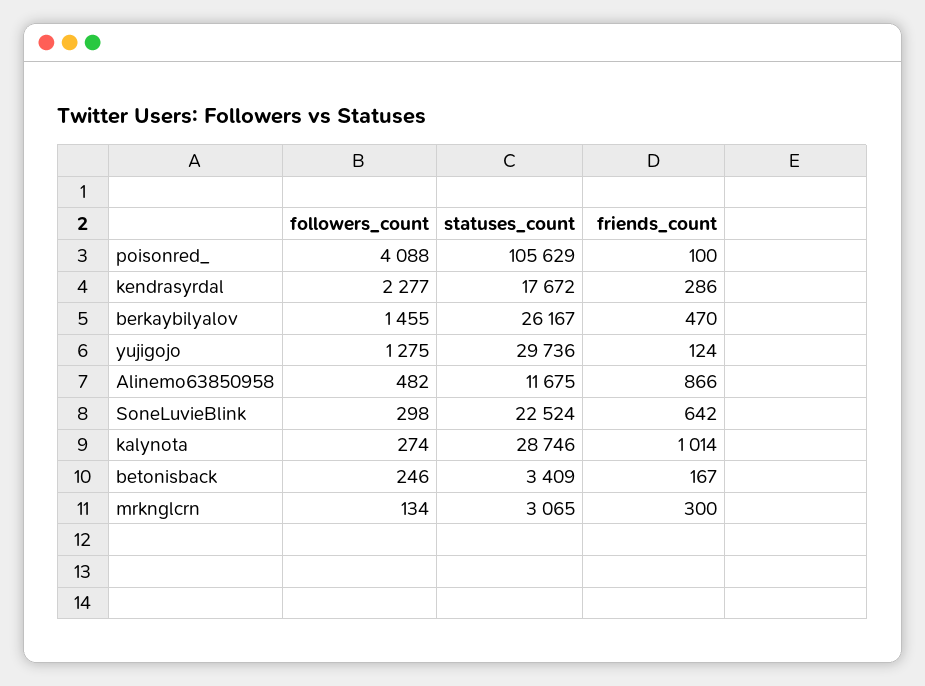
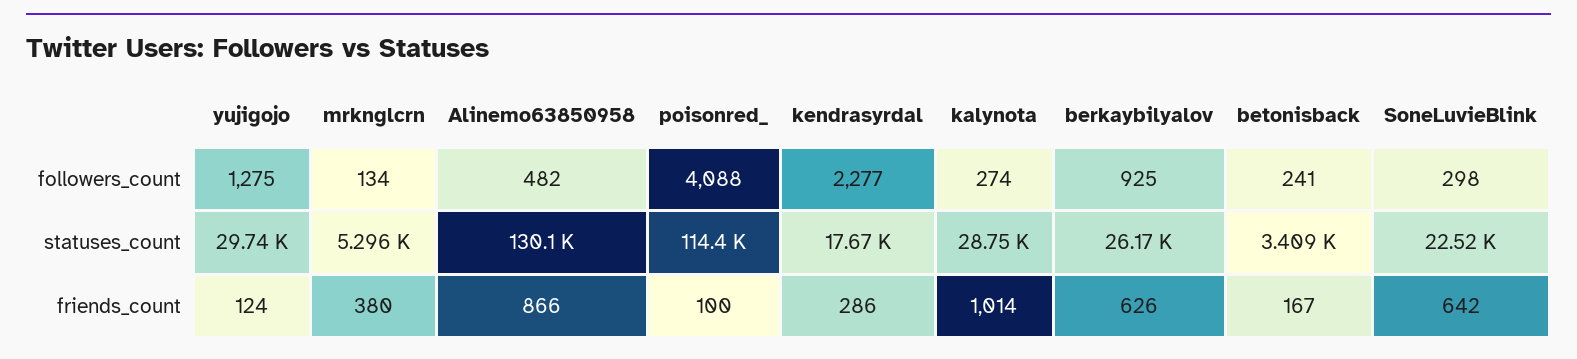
  {
    "followers_count": {
      "poisonred_": 4088,
      "kendrasyrdal": 2277,
-     "berkaybilyalov": 1455,
+     "berkaybilyalov": 925,
      "yujigojo": 1275,
      "Alinemo63850958": 482,
      "SoneLuvieBlink": 298,
      "kalynota": 274,
-     "betonisback": 246,
+     "betonisback": 241,
      "mrknglcrn": 134
    },
    "statuses_count": {
-     "poisonred_": 105629,
+     "poisonred_": 114400,
      "kendrasyrdal": 17672,
      "berkaybilyalov": 26167,
      "yujigojo": 29736,
-     "Alinemo63850958": 11675,
+     "Alinemo63850958": 130100,
      "SoneLuvieBlink": 22524,
      "kalynota": 28746,
      "betonisback": 3409,
-     "mrknglcrn": 3065
+     "mrknglcrn": 5296
    },
    "friends_count": {
      "poisonred_": 100,
      "kendrasyrdal": 286,
-     "berkaybilyalov": 470,
+     "berkaybilyalov": 626,
      "yujigojo": 124,
      "Alinemo63850958": 866,
      "SoneLuvieBlink": 642,
      "kalynota": 1014,
      "betonisback": 167,
-     "mrknglcrn": 300
+     "mrknglcrn": 380
    }
  }

